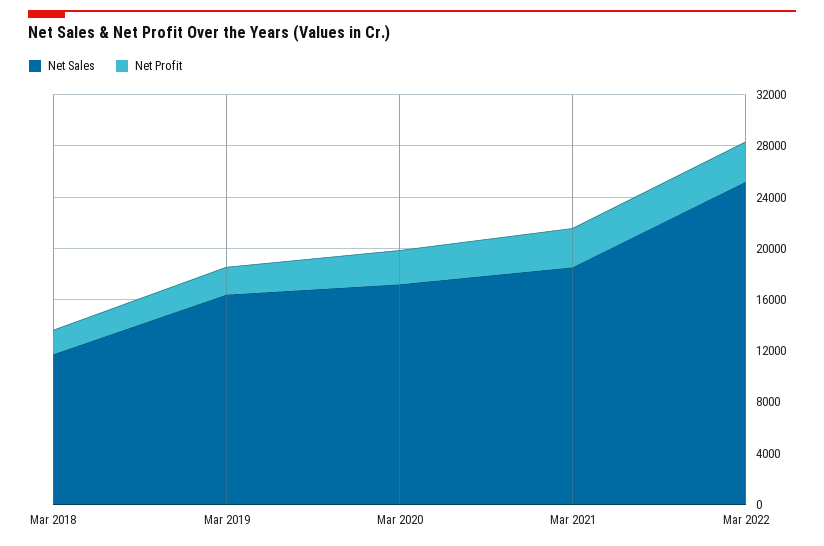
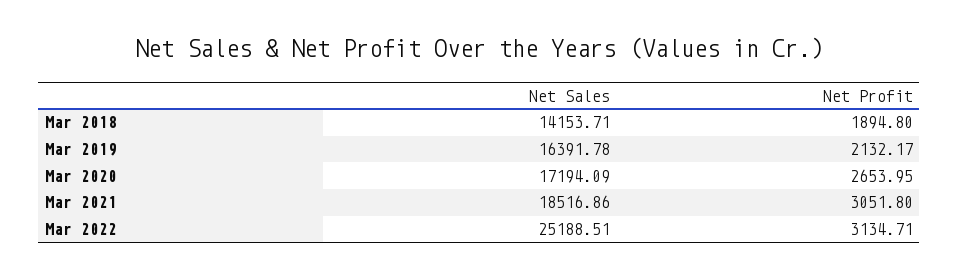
  {
    "Net Sales": {
-     "Mar 2018": 12000,
+     "Mar 2018": 14153.71,
      "Mar 2019": 16391.78,
      "Mar 2020": 17194.09,
      "Mar 2021": 18516.86,
      "Mar 2022": 25188.51
    },
    "Net Profit": {
      "Mar 2018": 1894.8,
      "Mar 2019": 2132.17,
      "Mar 2020": 2653.95,
      "Mar 2021": 3051.8,
      "Mar 2022": 3134.71
    }
  }

